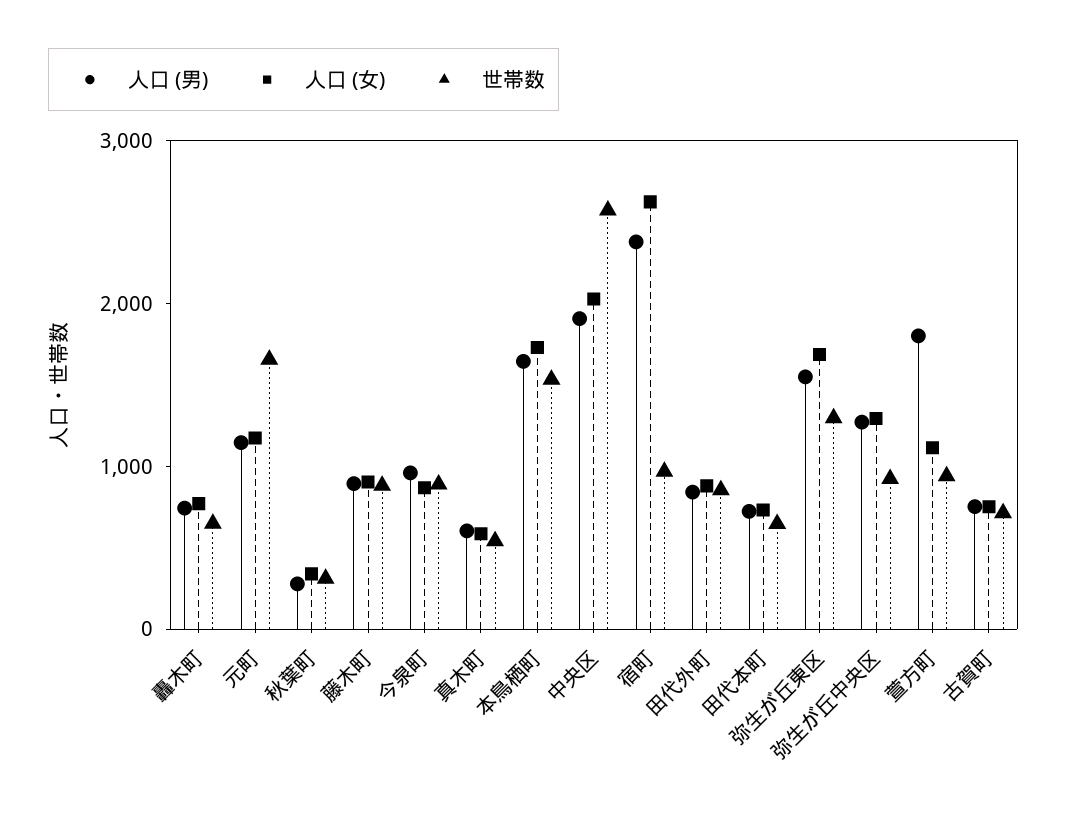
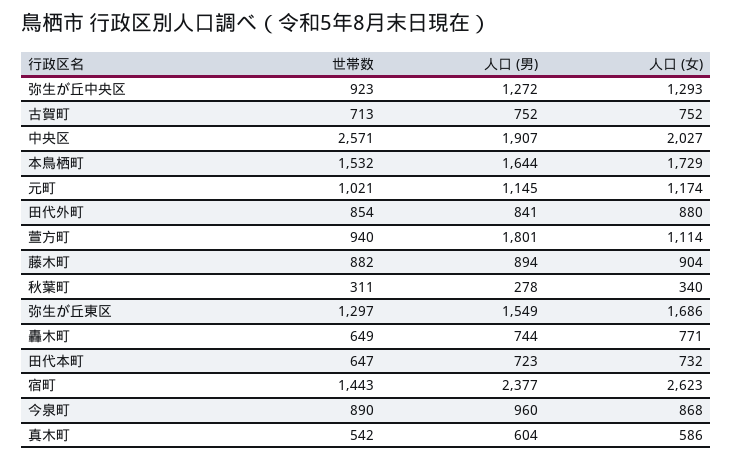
  {
    "人口 (男)": {
      "轟木町": 744,
      "元町": 1145,
      "秋葉町": 278,
      "藤木町": 894,
      "今泉町": 960,
      "真木町": 604,
      "本鳥栖町": 1644,
      "中央区": 1907,
      "宿町": 2377,
      "田代外町": 841,
      "田代本町": 723,
      "弥生が丘東区": 1549,
      "弥生が丘中央区": 1272,
      "萱方町": 1801,
      "古賀町": 752
    },
    "人口 (女)": {
      "轟木町": 771,
      "元町": 1174,
      "秋葉町": 340,
      "藤木町": 904,
      "今泉町": 868,
      "真木町": 586,
      "本鳥栖町": 1729,
      "中央区": 2027,
      "宿町": 2623,
      "田代外町": 880,
      "田代本町": 732,
      "弥生が丘東区": 1686,
      "弥生が丘中央区": 1293,
      "萱方町": 1114,
      "古賀町": 752
    },
    "世帯数": {
      "轟木町": 649,
-     "元町": 1600,
+     "元町": 1021,
      "秋葉町": 311,
      "藤木町": 882,
      "今泉町": 890,
      "真木町": 542,
      "本鳥栖町": 1532,
      "中央区": 2571,
-     "宿町": 1000,
+     "宿町": 1443,
      "田代外町": 854,
      "田代本町": 647,
      "弥生が丘東区": 1297,
      "弥生が丘中央区": 923,
      "萱方町": 940,
      "古賀町": 713
    }
  }

